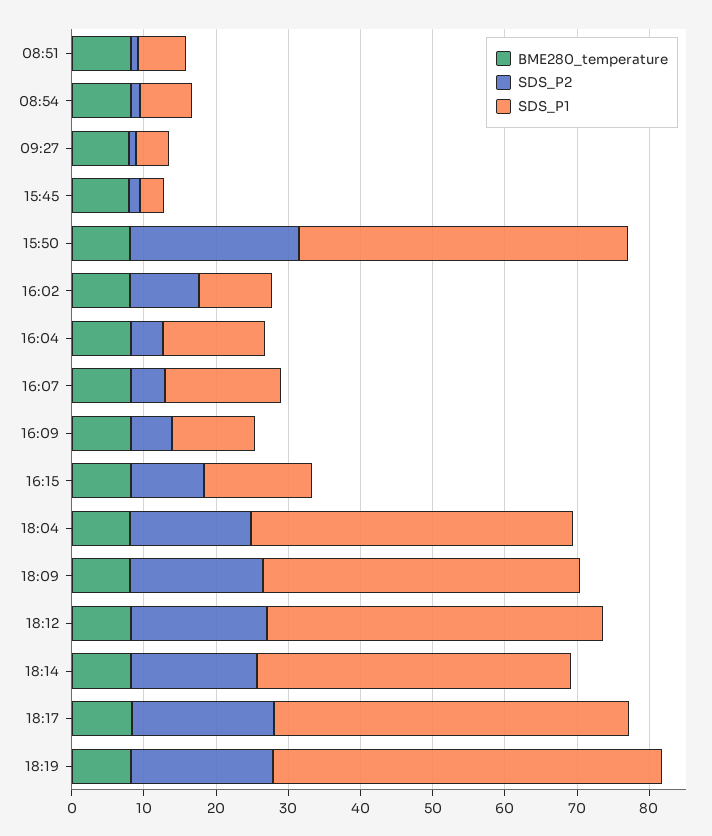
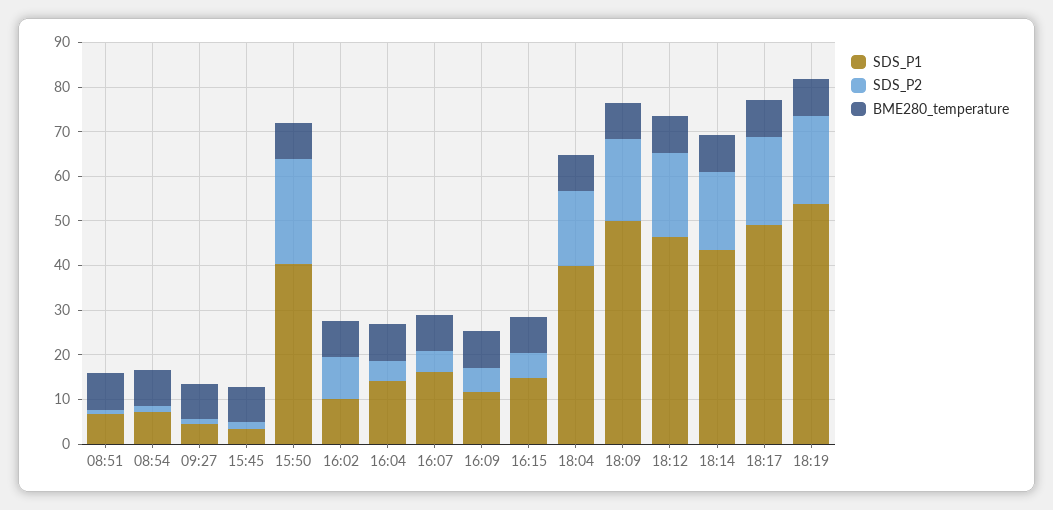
  {
    "BME280_temperature": {
      "08:51": 8,
      "08:54": 8,
      "09:27": 8,
      "15:45": 8,
      "15:50": 8,
      "16:02": 8,
      "16:04": 8,
      "16:07": 8,
      "16:09": 8,
      "16:15": 8,
      "18:04": 8,
      "18:09": 8,
      "18:12": 8,
      "18:14": 8,
      "18:17": 8,
      "18:19": 8
    },
    "SDS_P2": {
      "08:51": 0,
      "08:54": 2,
      "09:27": 0,
      "15:45": 2,
      "15:50": 24,
      "16:02": 10,
      "16:04": 4,
      "16:07": 4,
      "16:09": 6,
-     "16:15": 10,
+     "16:15": 6,
      "18:04": 16,
      "18:09": 18,
      "18:12": 18,
      "18:14": 18,
      "18:17": 20,
      "18:19": 20
    },
    "SDS_P1": {
      "08:51": 6,
      "08:54": 8,
      "09:27": 4,
      "15:45": 4,
-     "15:50": 46,
+     "15:50": 40,
      "16:02": 10,
      "16:04": 14,
      "16:07": 16,
      "16:09": 12,
      "16:15": 14,
-     "18:04": 44,
+     "18:04": 40,
-     "18:09": 44,
+     "18:09": 50,
      "18:12": 46,
      "18:14": 44,
      "18:17": 50,
      "18:19": 54
    }
  }

